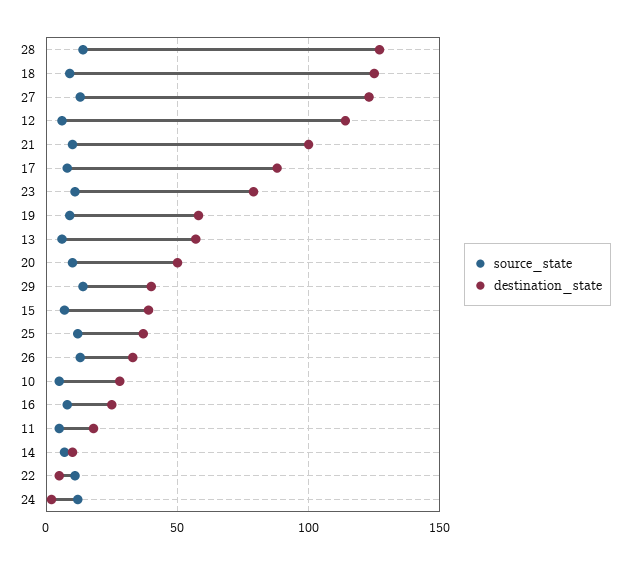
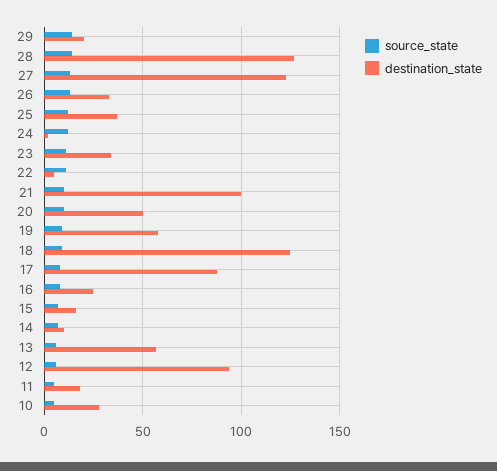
  {
    "source_state": {
      "28": 15,
      "18": 10,
      "27": 15,
      "12": 5,
      "21": 10,
      "17": 10,
      "23": 10,
      "19": 10,
      "13": 5,
      "20": 10,
      "29": 15,
      "15": 5,
      "25": 10,
      "26": 15,
      "10": 5,
      "16": 10,
      "11": 5,
      "14": 5,
      "22": 10,
      "24": 10
    },
    "destination_state": {
      "28": 125,
      "18": 125,
      "27": 125,
-     "12": 115,
+     "12": 95,
      "21": 100,
      "17": 90,
-     "23": 80,
+     "23": 35,
      "19": 60,
      "13": 55,
      "20": 50,
-     "29": 40,
+     "29": 20,
-     "15": 40,
+     "15": 15,
      "25": 35,
      "26": 35,
      "10": 30,
      "16": 25,
      "11": 20,
      "14": 10,
      "22": 5,
      "24": 0
    }
  }

